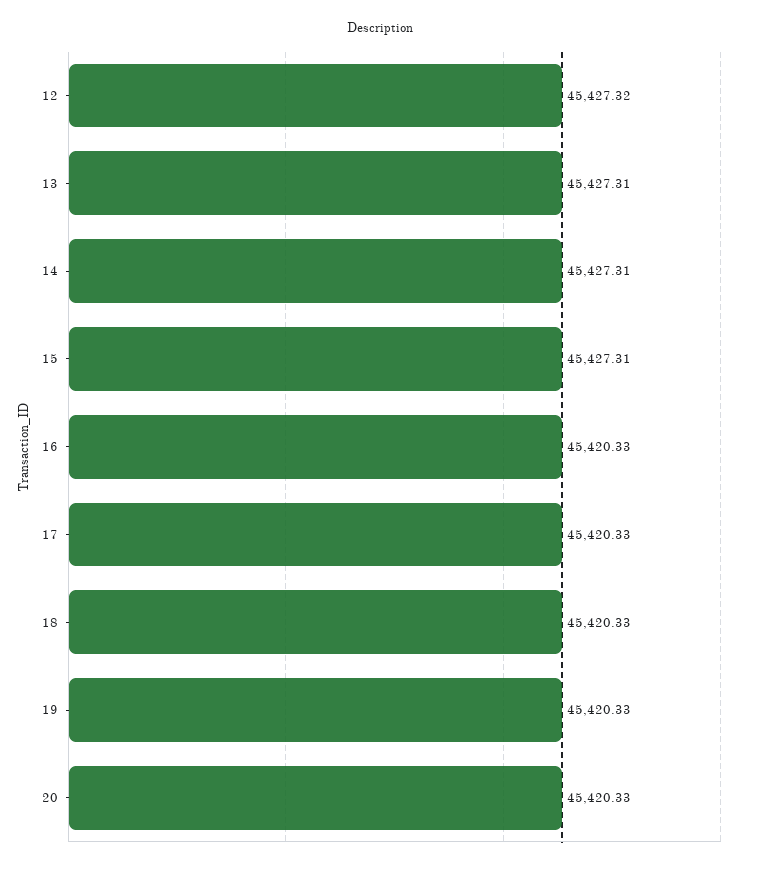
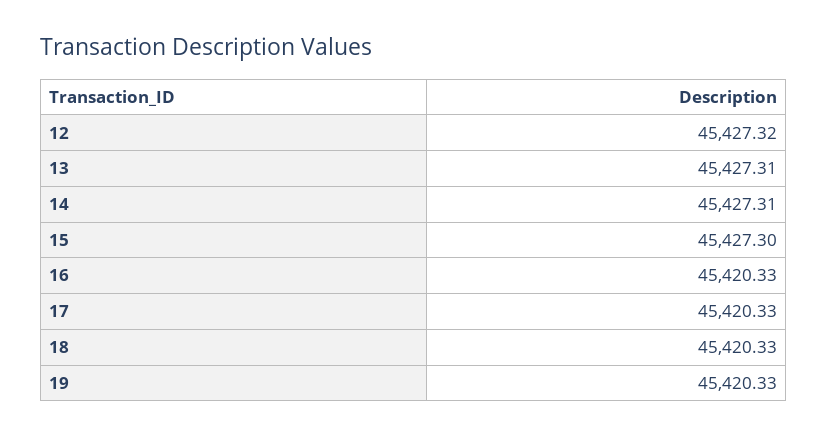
  {
    "12": 45427.32,
    "13": 45427.31,
    "14": 45427.31,
-   "15": 45427.31,
+   "15": 45427.3,
    "16": 45420.33,
    "17": 45420.33,
    "18": 45420.33,
-   "19": 45420.33,
+   "19": 45420.33
-   "20": 45420.33
  }

